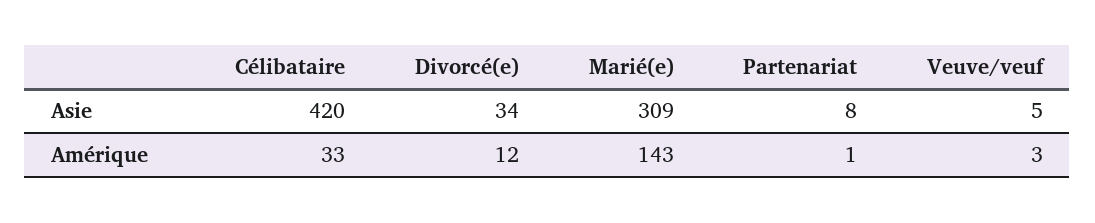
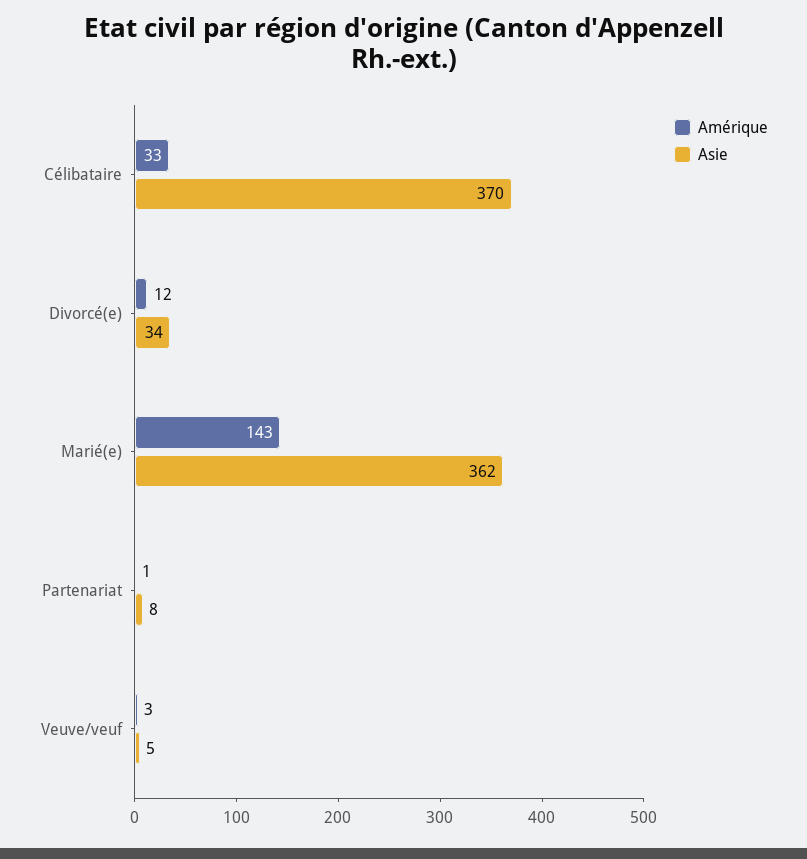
  {
    "Asie": {
-     "Célibataire": 420,
+     "Célibataire": 370,
      "Divorcé(e)": 34,
-     "Marié(e)": 309,
+     "Marié(e)": 362,
      "Partenariat": 8,
      "Veuve/veuf": 5
    },
    "Amérique": {
      "Célibataire": 33,
      "Divorcé(e)": 12,
      "Marié(e)": 143,
      "Partenariat": 1,
      "Veuve/veuf": 3
    }
  }

